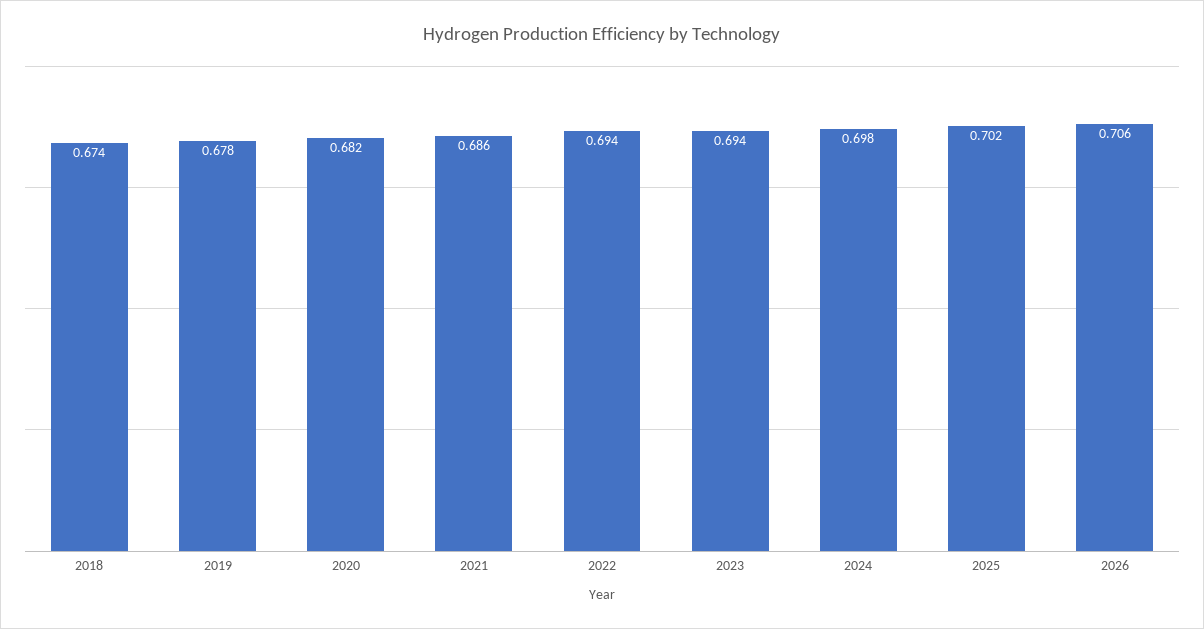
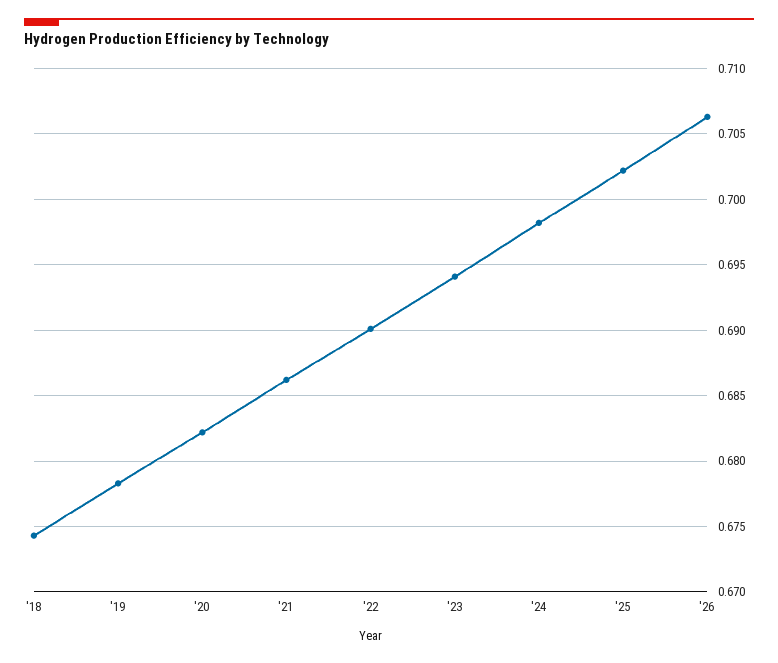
  {
    "2018": 0.674,
    "2019": 0.678,
    "2020": 0.682,
    "2021": 0.686,
-   "2022": 0.694,
+   "2022": 0.69,
    "2023": 0.694,
    "2024": 0.698,
    "2025": 0.702,
    "2026": 0.706
  }

